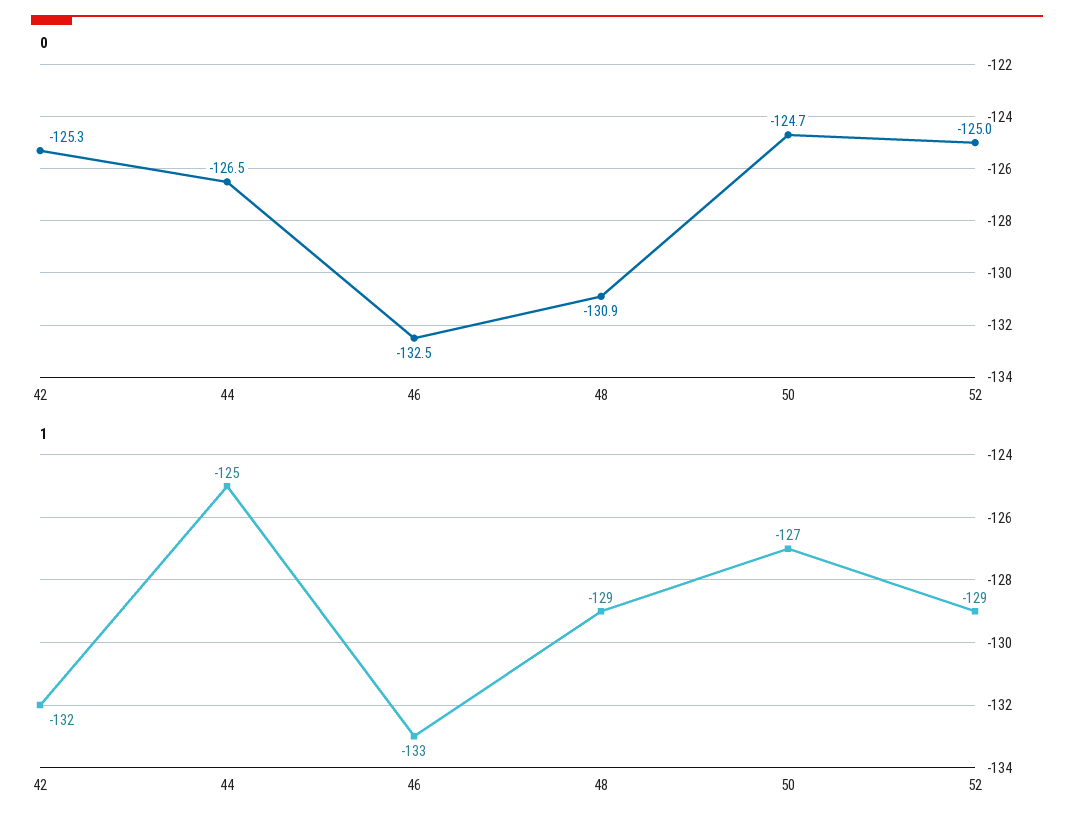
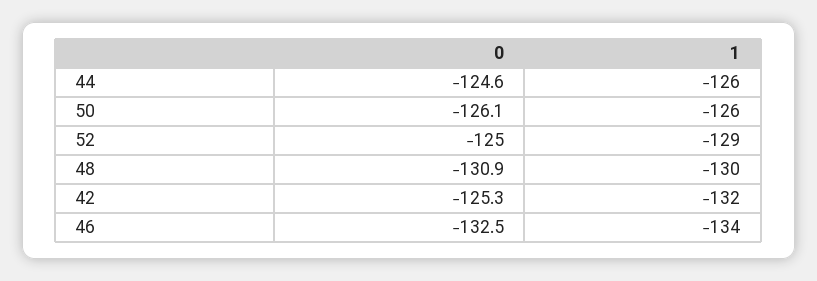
  {
    "0": {
      "42": -125.3,
-     "44": -126.5,
+     "44": -124.6,
      "46": -132.5,
      "48": -130.9,
-     "50": -124.7,
+     "50": -126.1,
      "52": -125
    },
    "1": {
      "42": -132,
-     "44": -125,
+     "44": -126,
-     "46": -133,
+     "46": -134,
-     "48": -129,
+     "48": -130,
-     "50": -127,
+     "50": -126,
      "52": -129
    }
  }

